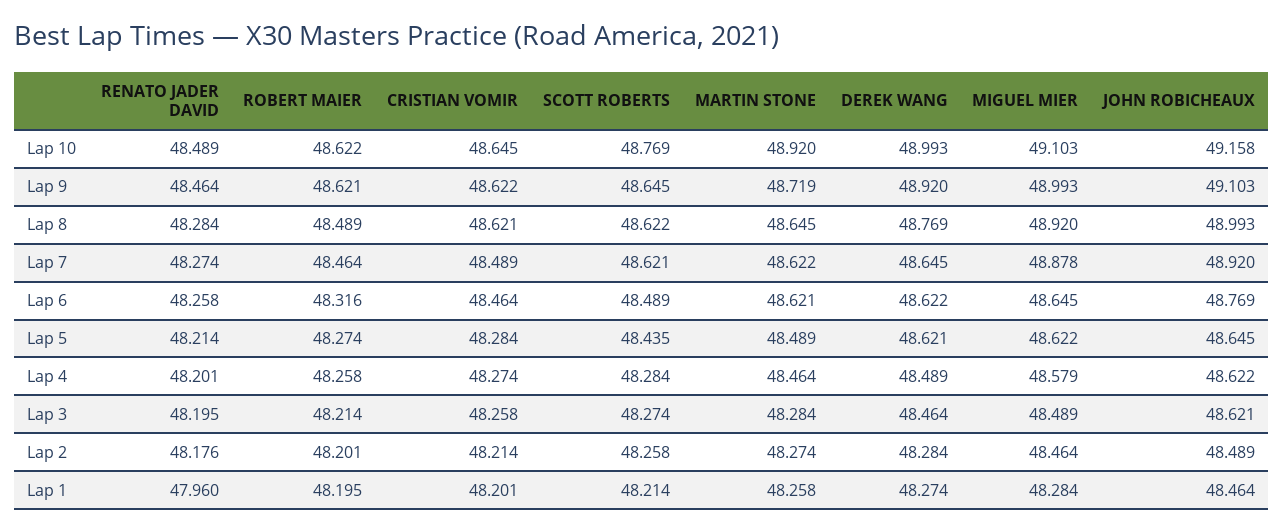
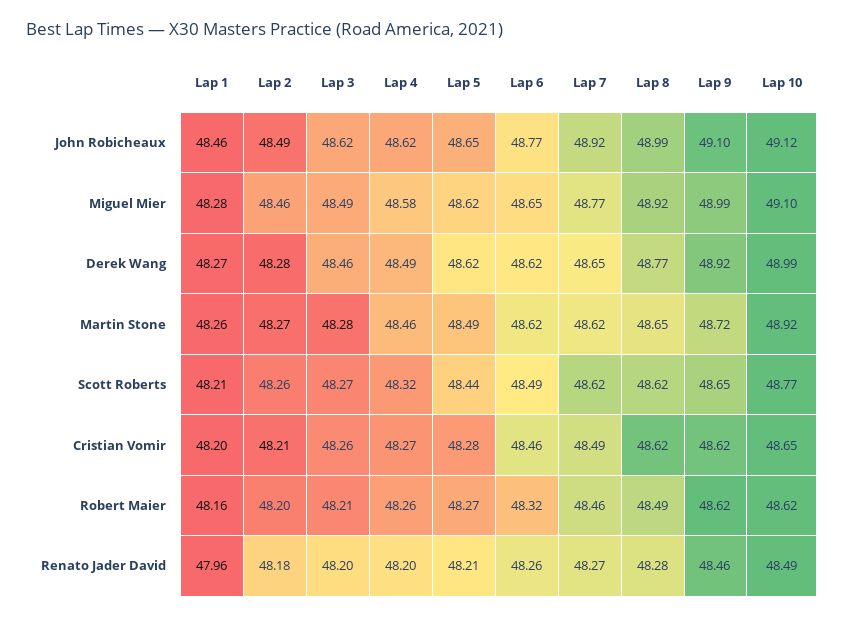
  {
    "RENATO JADER DAVID": {
      "Lap 10": 48.489,
      "Lap 9": 48.464,
      "Lap 8": 48.284,
      "Lap 7": 48.274,
      "Lap 6": 48.258,
      "Lap 5": 48.214,
      "Lap 4": 48.201,
      "Lap 3": 48.195,
      "Lap 2": 48.176,
      "Lap 1": 47.96
    },
    "ROBERT MAIER": {
      "Lap 10": 48.622,
      "Lap 9": 48.621,
      "Lap 8": 48.489,
      "Lap 7": 48.464,
      "Lap 6": 48.316,
      "Lap 5": 48.274,
      "Lap 4": 48.258,
      "Lap 3": 48.214,
      "Lap 2": 48.201,
-     "Lap 1": 48.195
+     "Lap 1": 48.16
    },
    "CRISTIAN VOMIR": {
      "Lap 10": 48.645,
      "Lap 9": 48.622,
      "Lap 8": 48.621,
      "Lap 7": 48.489,
      "Lap 6": 48.464,
      "Lap 5": 48.284,
      "Lap 4": 48.274,
      "Lap 3": 48.258,
      "Lap 2": 48.214,
      "Lap 1": 48.201
    },
    "SCOTT ROBERTS": {
      "Lap 10": 48.769,
      "Lap 9": 48.645,
      "Lap 8": 48.622,
      "Lap 7": 48.621,
      "Lap 6": 48.489,
      "Lap 5": 48.435,
-     "Lap 4": 48.284,
+     "Lap 4": 48.32,
      "Lap 3": 48.274,
      "Lap 2": 48.258,
      "Lap 1": 48.214
    },
    "MARTIN STONE": {
      "Lap 10": 48.92,
      "Lap 9": 48.719,
      "Lap 8": 48.645,
      "Lap 7": 48.622,
      "Lap 6": 48.621,
      "Lap 5": 48.489,
      "Lap 4": 48.464,
      "Lap 3": 48.284,
      "Lap 2": 48.274,
      "Lap 1": 48.258
    },
    "DEREK WANG": {
      "Lap 10": 48.993,
      "Lap 9": 48.92,
      "Lap 8": 48.769,
      "Lap 7": 48.645,
      "Lap 6": 48.622,
      "Lap 5": 48.621,
      "Lap 4": 48.489,
      "Lap 3": 48.464,
      "Lap 2": 48.284,
      "Lap 1": 48.274
    },
    "MIGUEL MIER": {
      "Lap 10": 49.103,
      "Lap 9": 48.993,
      "Lap 8": 48.92,
-     "Lap 7": 48.878,
+     "Lap 7": 48.77,
      "Lap 6": 48.645,
      "Lap 5": 48.622,
      "Lap 4": 48.579,
      "Lap 3": 48.489,
      "Lap 2": 48.464,
      "Lap 1": 48.284
    },
    "JOHN ROBICHEAUX": {
-     "Lap 10": 49.158,
+     "Lap 10": 49.12,
      "Lap 9": 49.103,
      "Lap 8": 48.993,
      "Lap 7": 48.92,
      "Lap 6": 48.769,
      "Lap 5": 48.645,
      "Lap 4": 48.622,
      "Lap 3": 48.621,
      "Lap 2": 48.489,
      "Lap 1": 48.464
    }
  }

